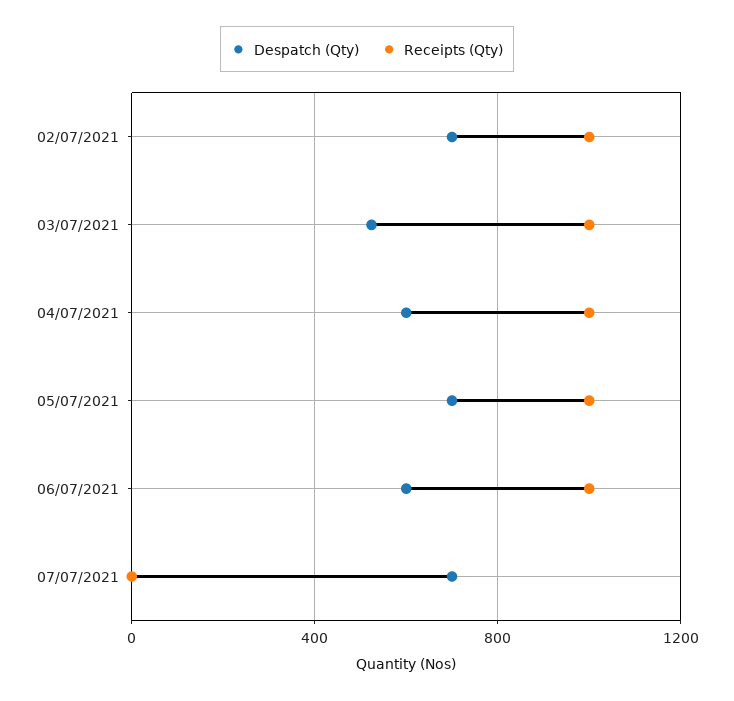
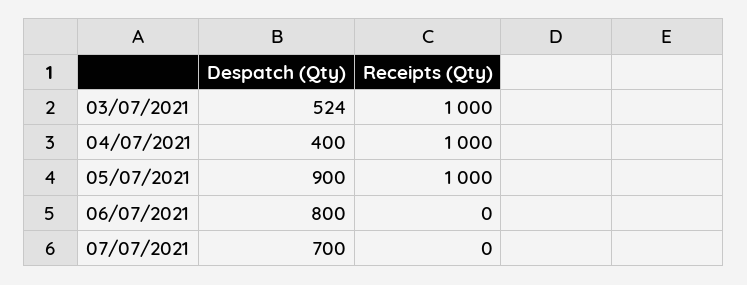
  {
    "Despatch (Qty)": {
-     "02/07/2021": 700,
      "03/07/2021": 524,
-     "04/07/2021": 600,
+     "04/07/2021": 400,
-     "05/07/2021": 700,
+     "05/07/2021": 900,
-     "06/07/2021": 600,
+     "06/07/2021": 800,
      "07/07/2021": 700
    },
    "Receipts (Qty)": {
-     "02/07/2021": 1000,
      "03/07/2021": 1000,
      "04/07/2021": 1000,
      "05/07/2021": 1000,
-     "06/07/2021": 1000,
+     "06/07/2021": 0,
      "07/07/2021": 0
    }
  }

